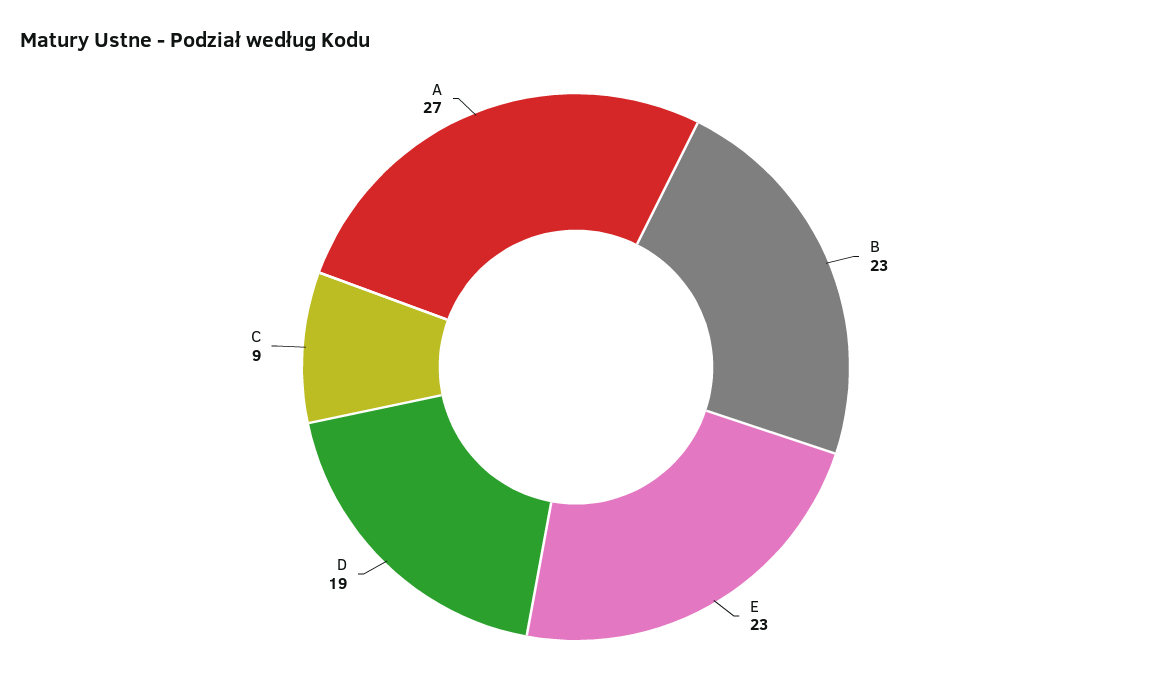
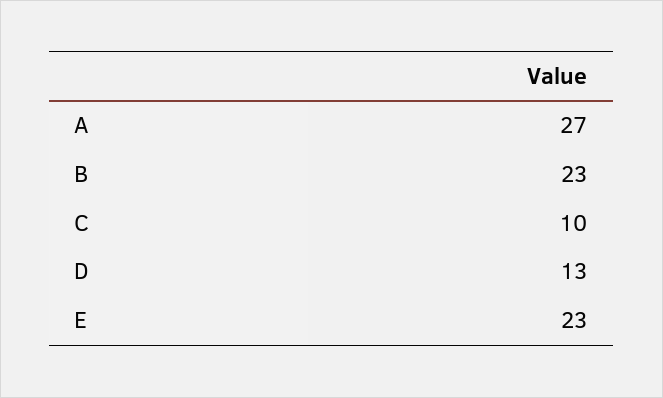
  {
    "B": 23,
    "E": 23,
-   "D": 19,
+   "D": 13,
-   "C": 9,
+   "C": 10,
    "A": 27
  }

